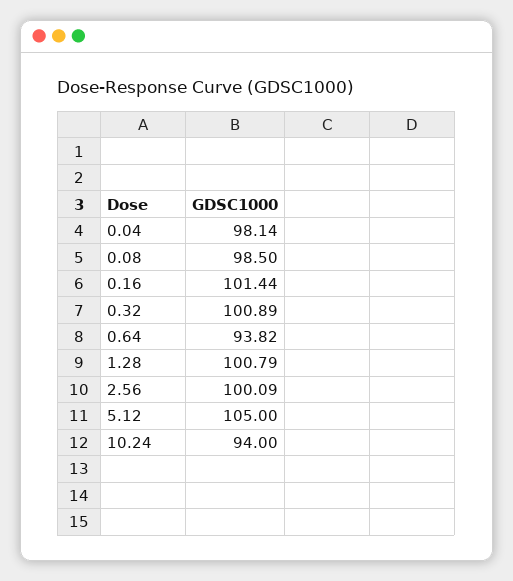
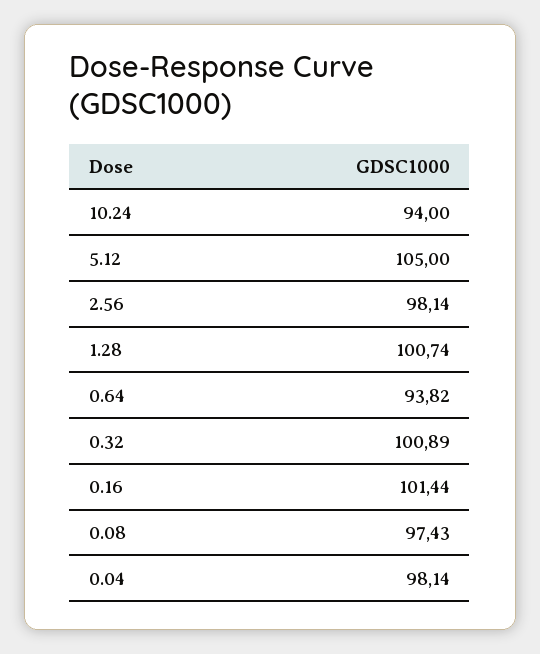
  {
    "0.04": 98.14,
-   "0.08": 98.5,
+   "0.08": 97.43,
    "0.16": 101.44,
    "0.32": 100.89,
    "0.64": 93.82,
-   "1.28": 100.79,
+   "1.28": 100.74,
-   "2.56": 100.09,
+   "2.56": 98.14,
    "5.12": 105,
    "10.24": 94
  }

